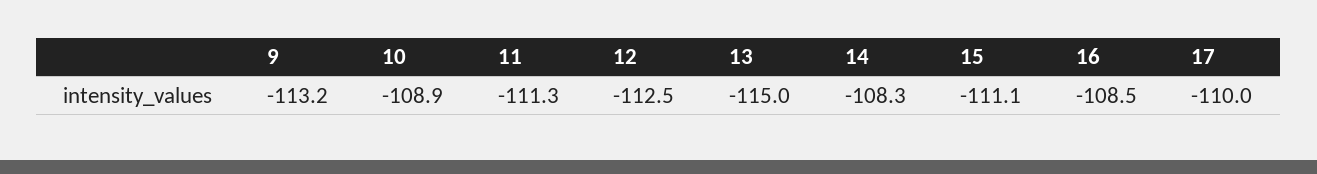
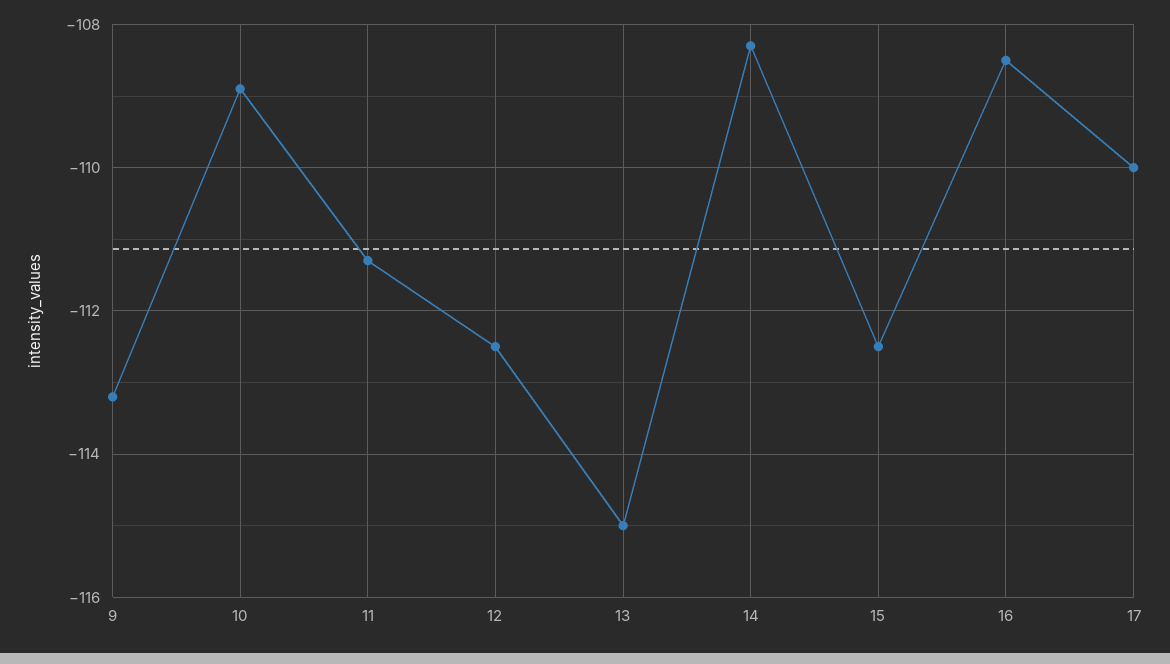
  {
    "9": -113.2,
    "10": -108.9,
    "11": -111.3,
    "12": -112.5,
    "13": -115,
    "14": -108.3,
-   "15": -111.1,
+   "15": -112.5,
    "16": -108.5,
    "17": -110
  }

